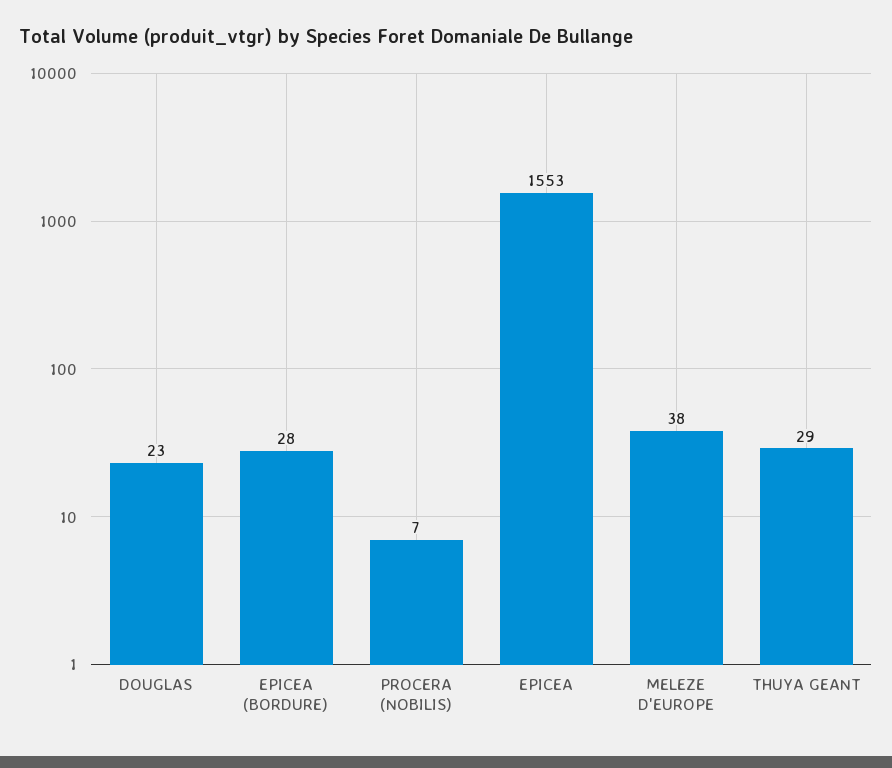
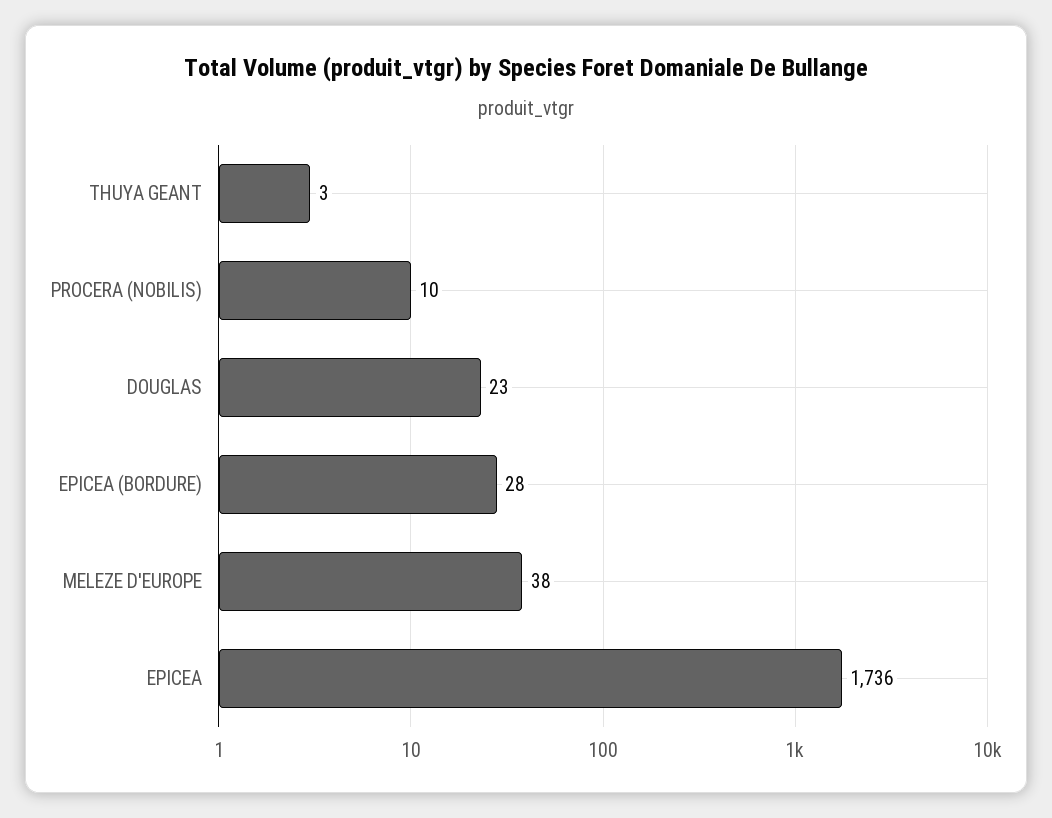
  {
    "DOUGLAS": 23,
    "EPICEA (BORDURE)": 28,
-   "PROCERA (NOBILIS)": 7,
+   "PROCERA (NOBILIS)": 10,
-   "EPICEA": 1553,
+   "EPICEA": 1736,
    "MELEZE D'EUROPE": 38,
-   "THUYA GEANT": 29
+   "THUYA GEANT": 3
  }

